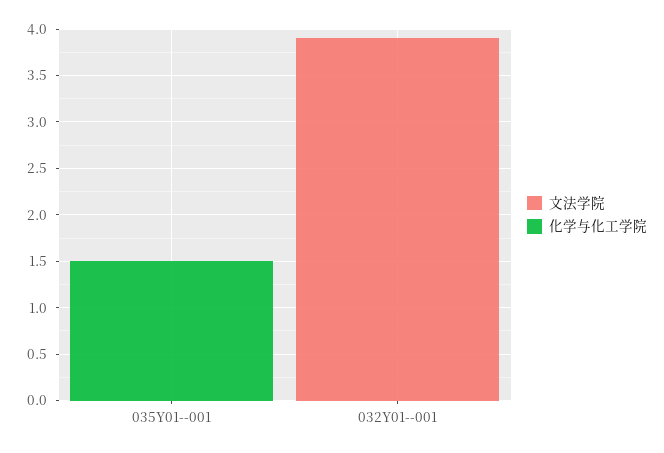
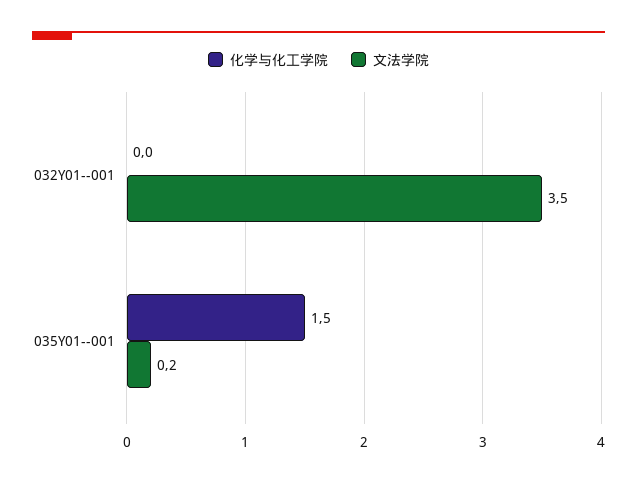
  {
    "文法学院": {
-     "035Y01--001": 0,
+     "035Y01--001": 0.2,
-     "032Y01--001": 3.9
+     "032Y01--001": 3.5
    },
    "化学与化工学院": {
      "035Y01--001": 1.5,
      "032Y01--001": 0
    }
  }

